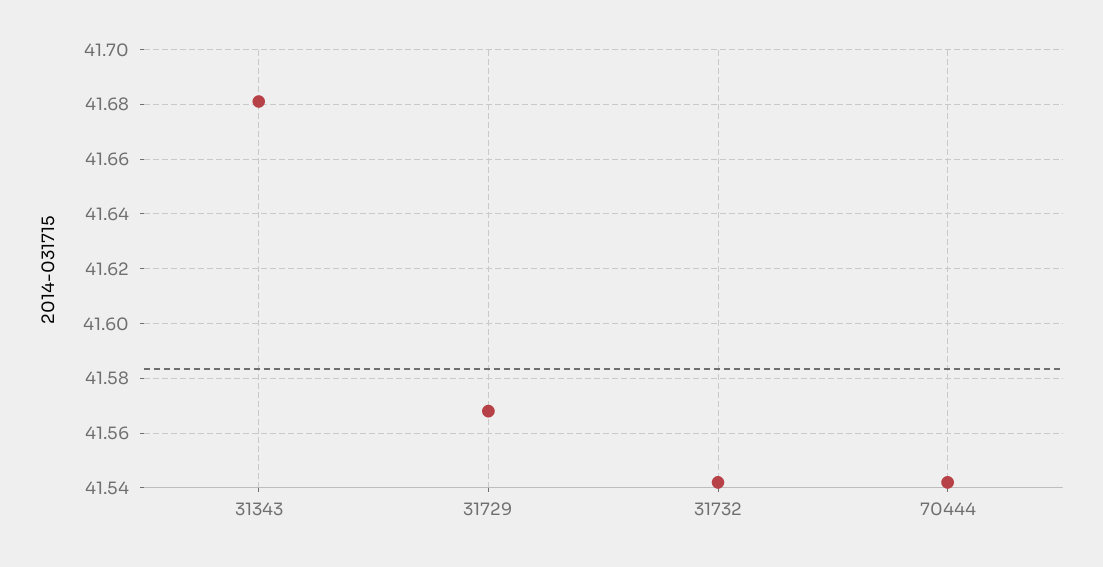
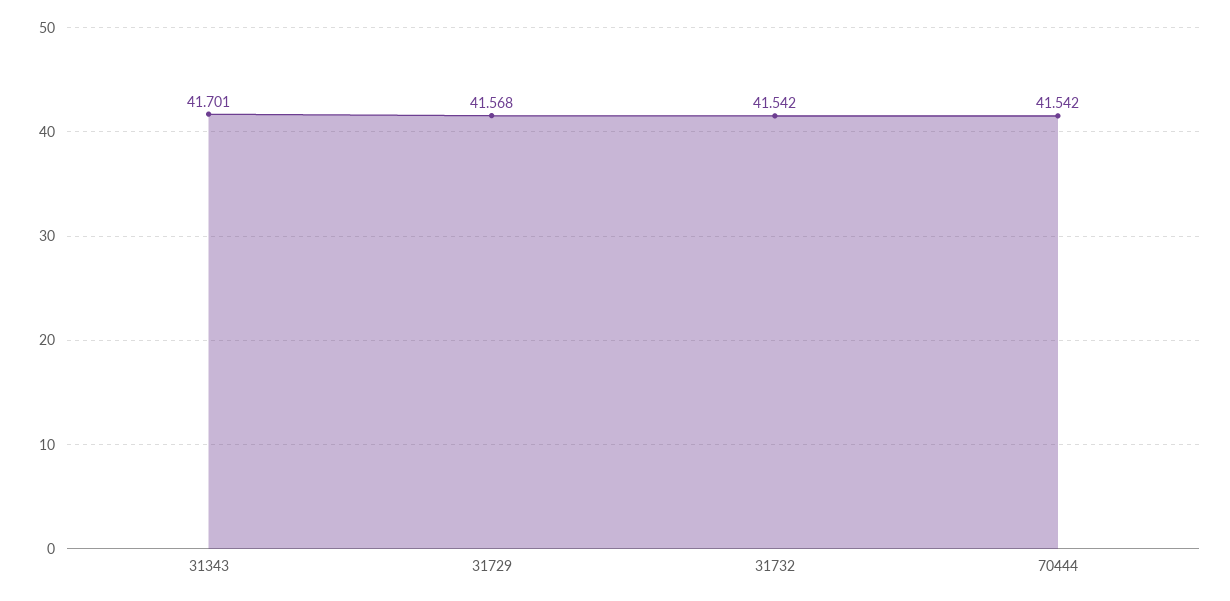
  {
-   "31343": 41.68,
+   "31343": 41.701,
    "31729": 41.568,
    "31732": 41.542,
    "70444": 41.542
  }

